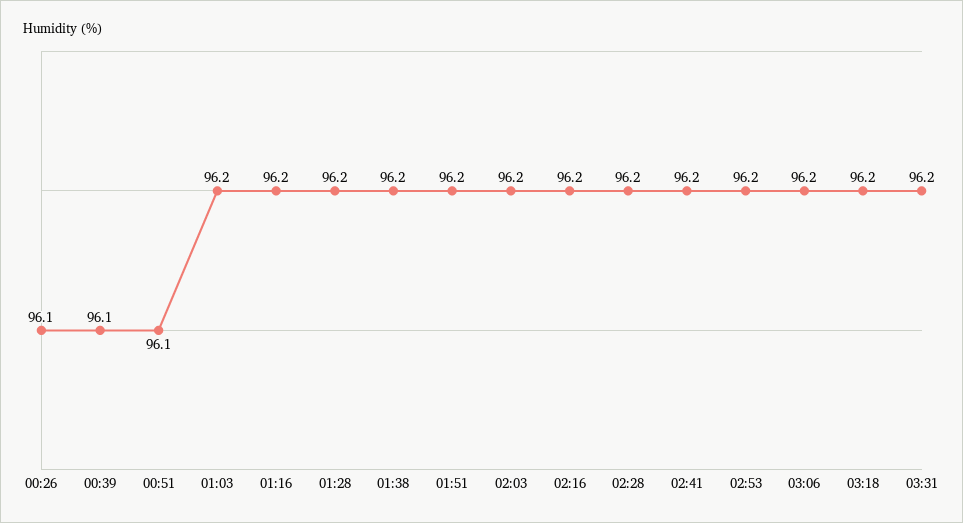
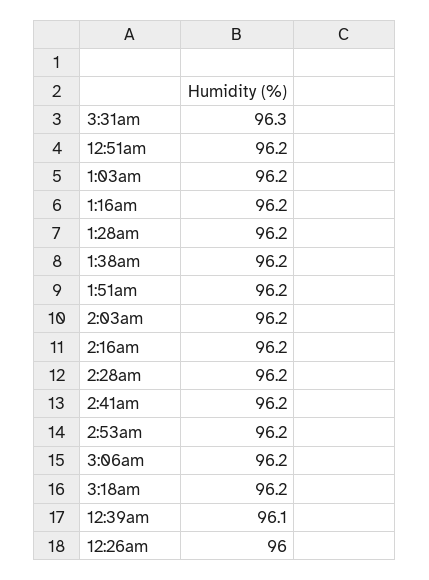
  {
-   "00:26": 96.1,
+   "00:26": 96,
    "00:39": 96.1,
-   "00:51": 96.1,
+   "00:51": 96.2,
    "01:03": 96.2,
    "01:16": 96.2,
    "01:28": 96.2,
    "01:38": 96.2,
    "01:51": 96.2,
    "02:03": 96.2,
    "02:16": 96.2,
    "02:28": 96.2,
    "02:41": 96.2,
    "02:53": 96.2,
    "03:06": 96.2,
    "03:18": 96.2,
-   "03:31": 96.2
+   "03:31": 96.3
  }

